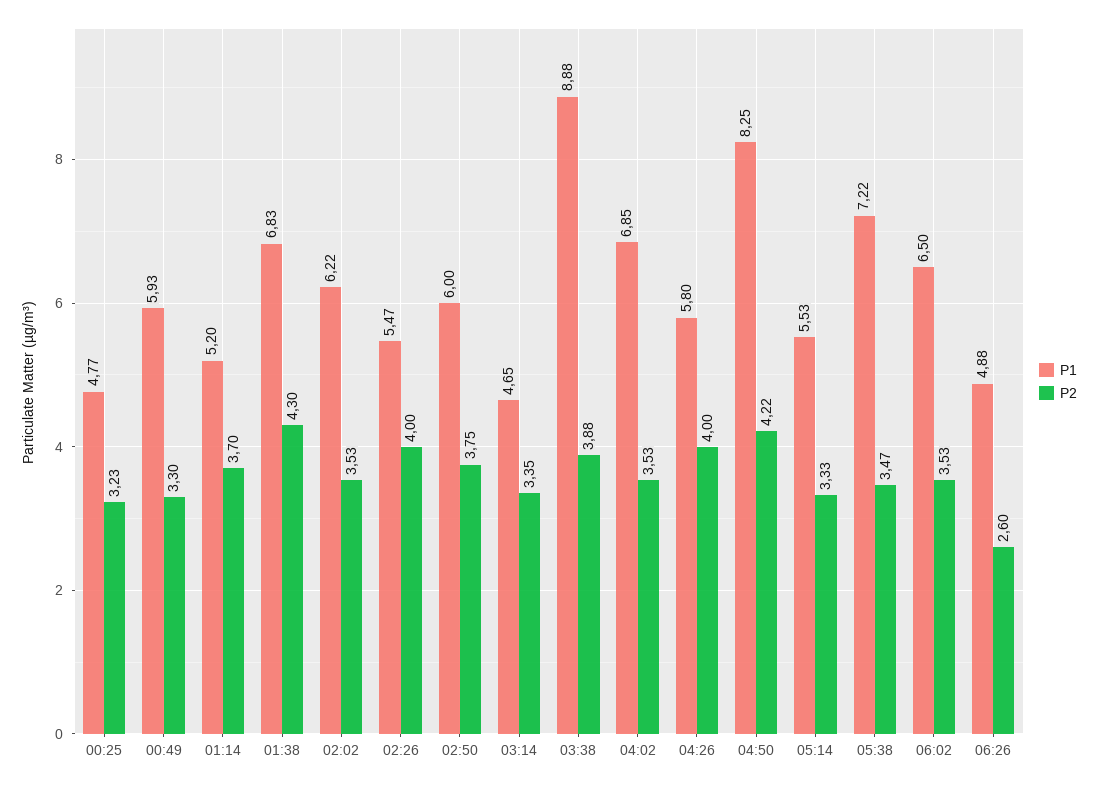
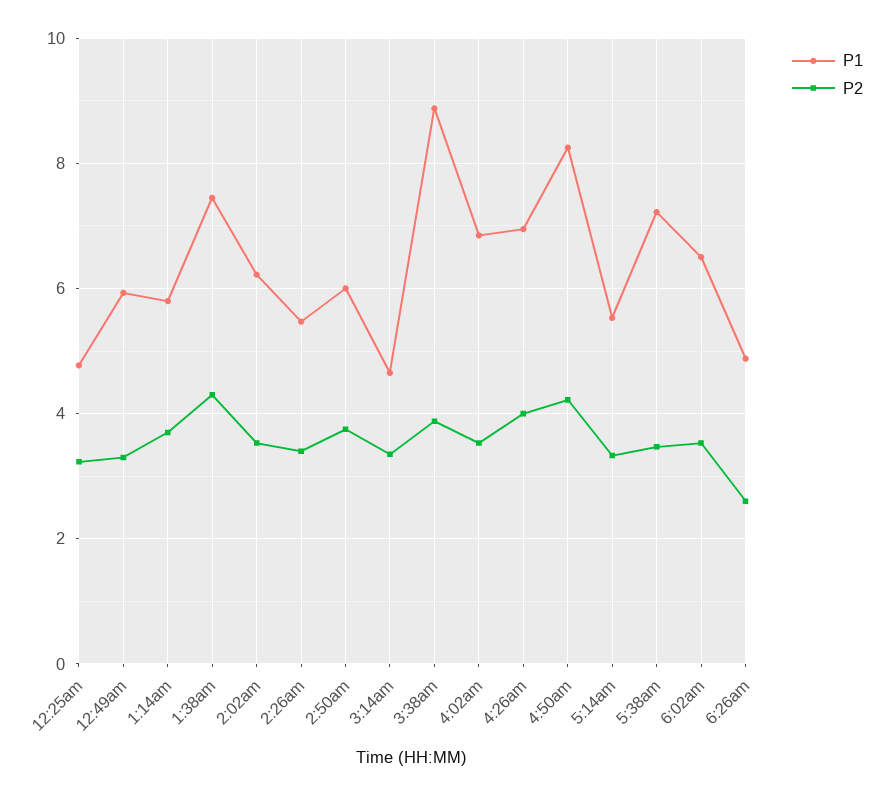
  {
    "P1": {
      "00:25": 4.77,
      "00:49": 5.93,
-     "01:14": 5.2,
+     "01:14": 5.8,
-     "01:38": 6.83,
+     "01:38": 7.4,
      "02:02": 6.22,
      "02:26": 5.47,
      "02:50": 6,
      "03:14": 4.65,
      "03:38": 8.88,
      "04:02": 6.85,
-     "04:26": 5.8,
+     "04:26": 7,
      "04:50": 8.25,
      "05:14": 5.53,
      "05:38": 7.22,
      "06:02": 6.5,
      "06:26": 4.88
    },
    "P2": {
      "00:25": 3.23,
      "00:49": 3.3,
      "01:14": 3.7,
      "01:38": 4.3,
      "02:02": 3.53,
-     "02:26": 4,
+     "02:26": 3.4,
      "02:50": 3.75,
      "03:14": 3.35,
      "03:38": 3.88,
      "04:02": 3.53,
      "04:26": 4,
      "04:50": 4.22,
      "05:14": 3.33,
      "05:38": 3.47,
      "06:02": 3.53,
      "06:26": 2.6
    }
  }

